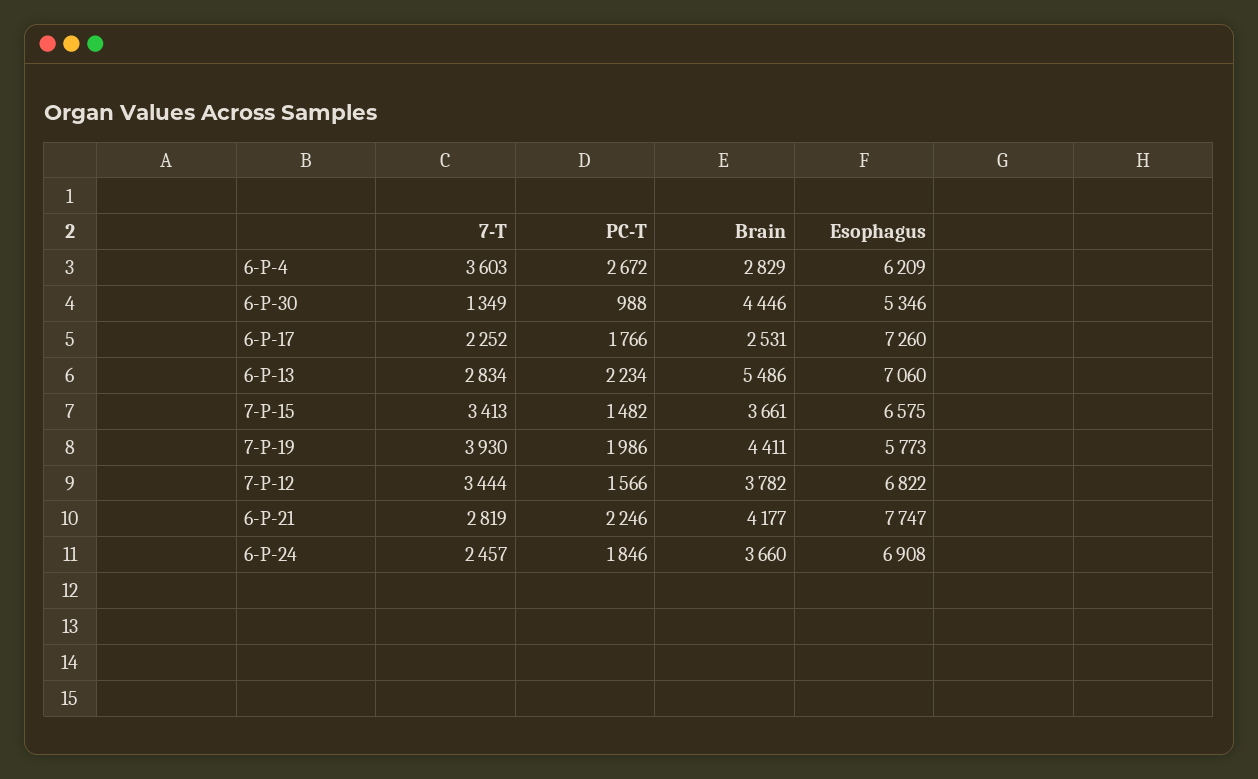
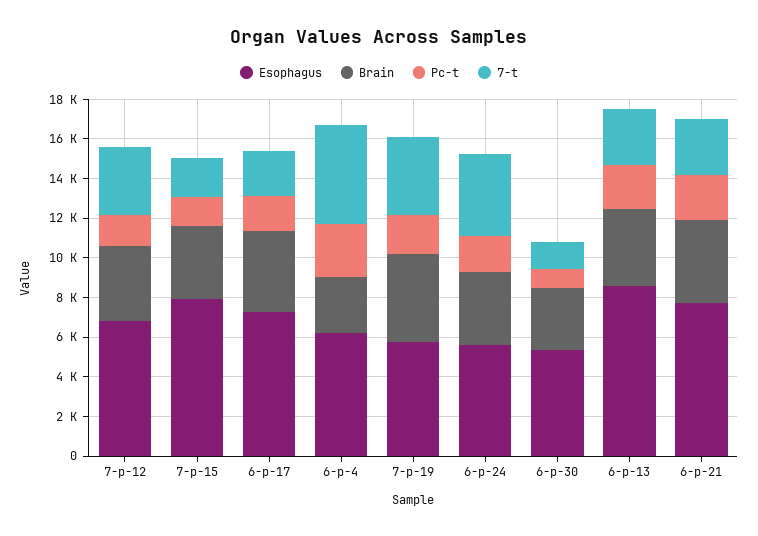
  {
    "7-T": {
-     "6-P-4": 3603,
+     "6-P-4": 5000,
      "6-P-30": 1349,
      "6-P-17": 2252,
      "6-P-13": 2834,
-     "7-P-15": 3413,
+     "7-P-15": 2000,
      "7-P-19": 3930,
      "7-P-12": 3444,
      "6-P-21": 2819,
-     "6-P-24": 2457
+     "6-P-24": 4000
    },
    "PC-T": {
      "6-P-4": 2672,
      "6-P-30": 988,
      "6-P-17": 1766,
      "6-P-13": 2234,
      "7-P-15": 1482,
      "7-P-19": 1986,
      "7-P-12": 1566,
      "6-P-21": 2246,
      "6-P-24": 1846
    },
    "Brain": {
      "6-P-4": 2829,
-     "6-P-30": 4446,
+     "6-P-30": 3000,
-     "6-P-17": 2531,
+     "6-P-17": 4000,
-     "6-P-13": 5486,
+     "6-P-13": 4000,
      "7-P-15": 3661,
      "7-P-19": 4411,
      "7-P-12": 3782,
      "6-P-21": 4177,
      "6-P-24": 3660
    },
    "Esophagus": {
      "6-P-4": 6209,
      "6-P-30": 5346,
      "6-P-17": 7260,
-     "6-P-13": 7060,
+     "6-P-13": 8500,
-     "7-P-15": 6575,
+     "7-P-15": 8000,
      "7-P-19": 5773,
      "7-P-12": 6822,
      "6-P-21": 7747,
-     "6-P-24": 6908
+     "6-P-24": 5500
    }
  }

